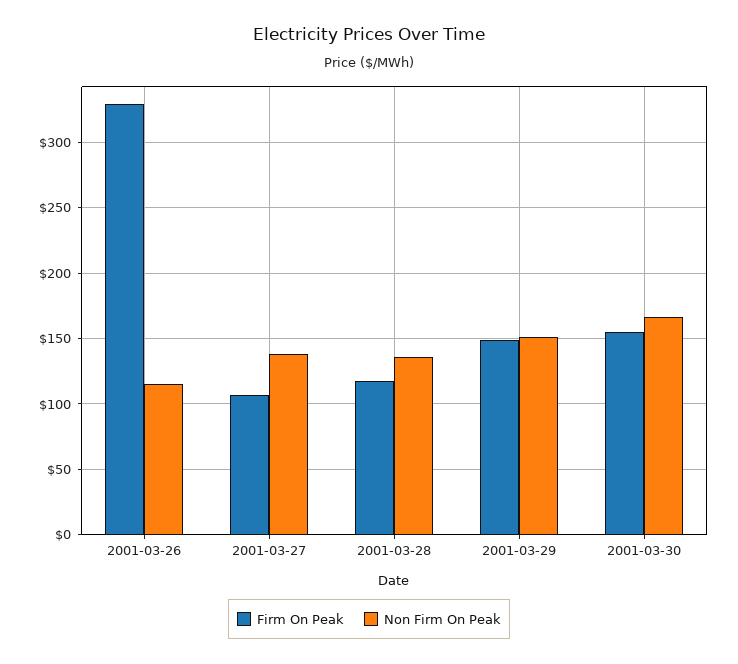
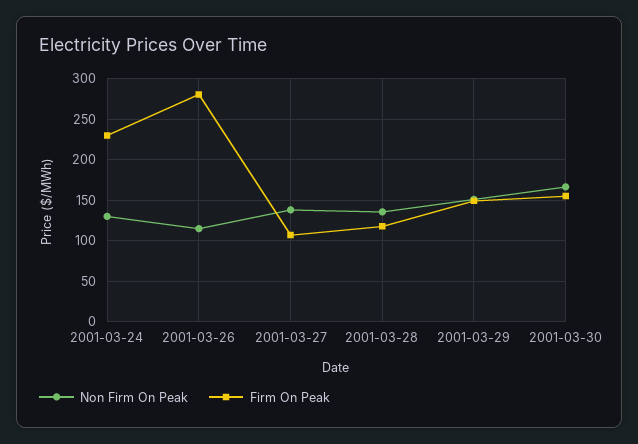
  {
    "Firm On Peak": {
-     "2001-03-26": 330,
+     "2001-03-26": 280,
      "2001-03-27": 105,
      "2001-03-28": 120,
      "2001-03-29": 150,
-     "2001-03-30": 155
+     "2001-03-30": 155,
+     "2001-03-24": 230
    },
    "Non Firm On Peak": {
      "2001-03-26": 115,
      "2001-03-27": 140,
      "2001-03-28": 135,
      "2001-03-29": 150,
-     "2001-03-30": 165
+     "2001-03-30": 165,
+     "2001-03-24": 130
    }
  }

